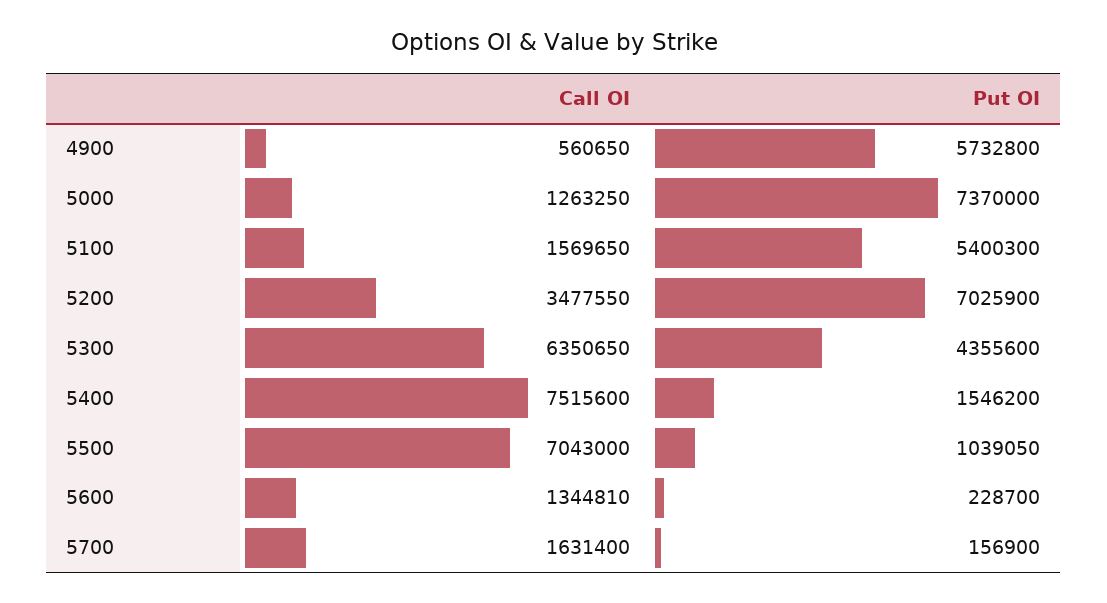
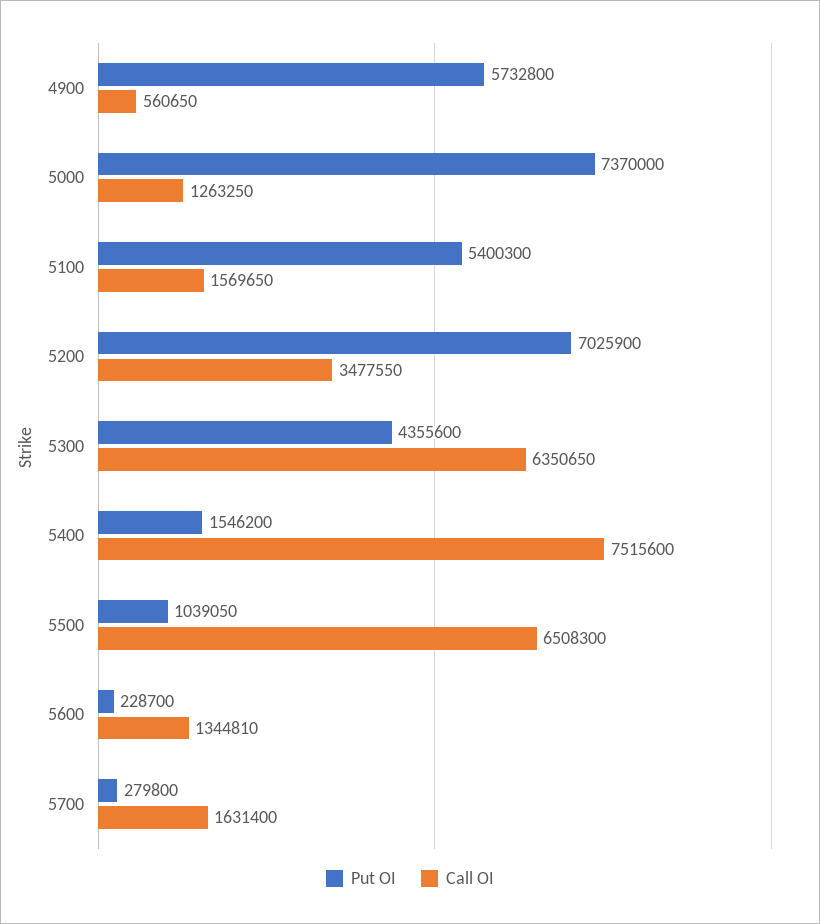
  {
    "Call OI": {
      "4900": 560650,
      "5000": 1263250,
      "5100": 1569650,
      "5200": 3477550,
      "5300": 6350650,
      "5400": 7515600,
-     "5500": 7043000,
+     "5500": 6508300,
      "5600": 1344810,
      "5700": 1631400
    },
    "Put OI": {
      "4900": 5732800,
      "5000": 7370000,
      "5100": 5400300,
      "5200": 7025900,
      "5300": 4355600,
      "5400": 1546200,
      "5500": 1039050,
      "5600": 228700,
-     "5700": 156900
+     "5700": 279800
    }
  }

